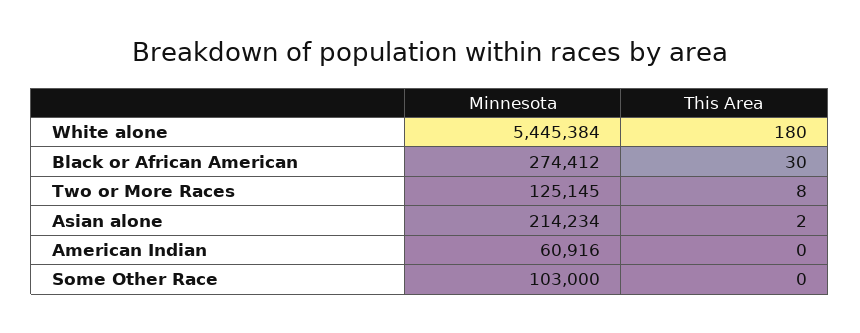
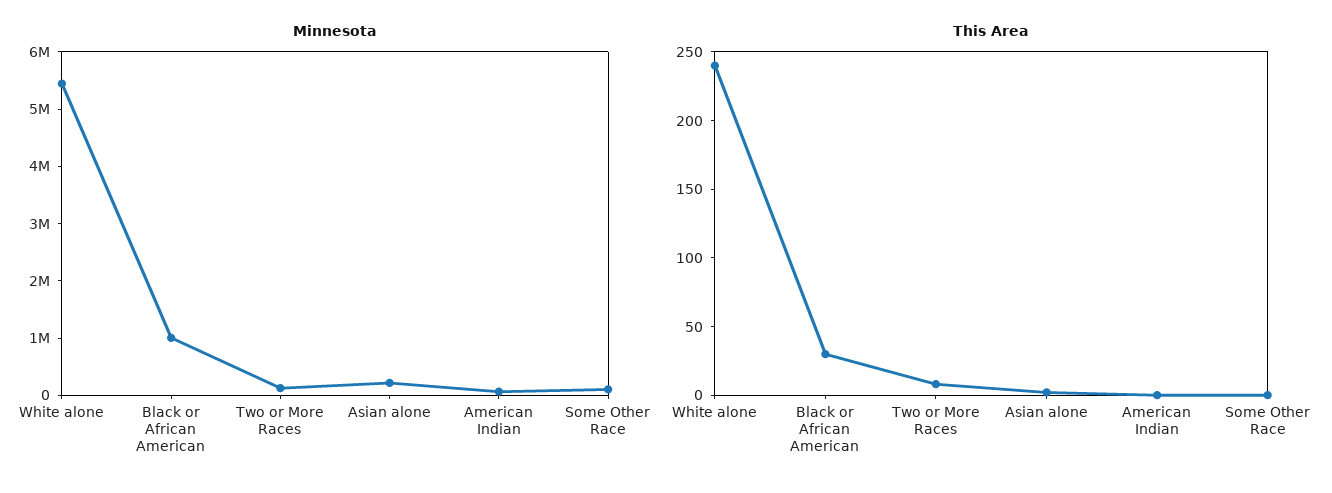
  {
    "Minnesota": {
      "White alone": 5445384,
-     "Black or African American": 274412,
+     "Black or African American": 1000000,
      "Two or More Races": 125145,
      "Asian alone": 214234,
      "American Indian": 60916,
      "Some Other Race": 103000
    },
    "This Area": {
-     "White alone": 180,
+     "White alone": 240,
      "Black or African American": 30,
      "Two or More Races": 8,
      "Asian alone": 2,
      "American Indian": 0,
      "Some Other Race": 0
    }
  }

